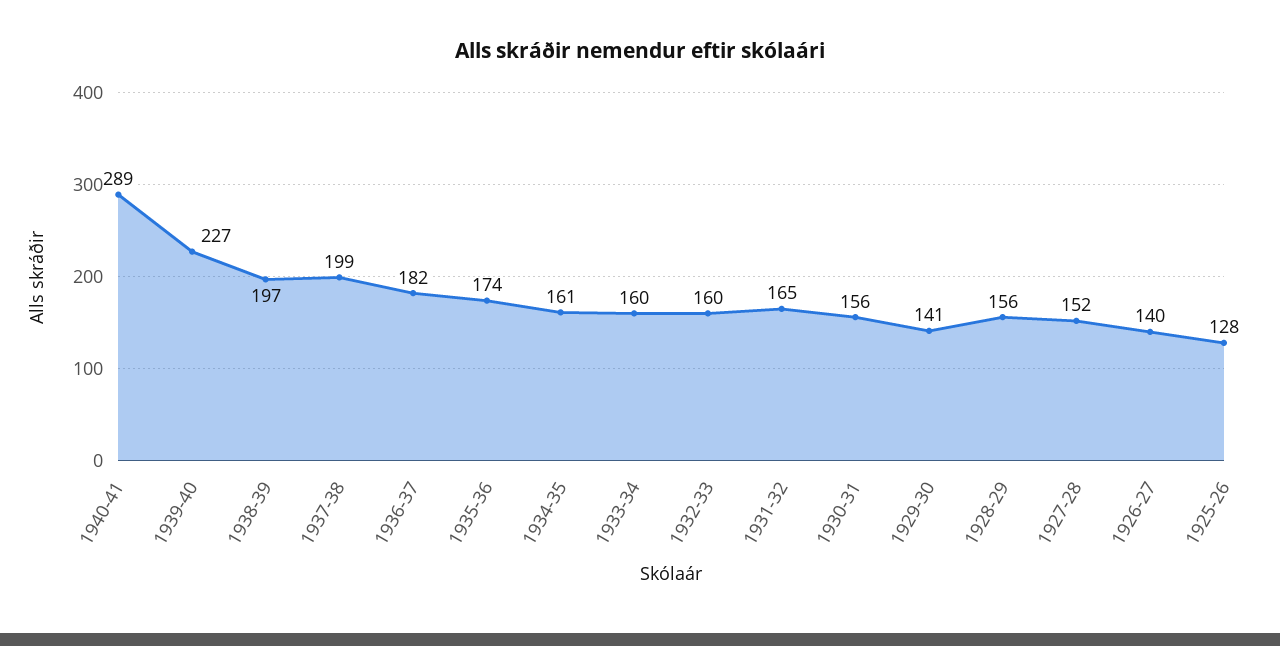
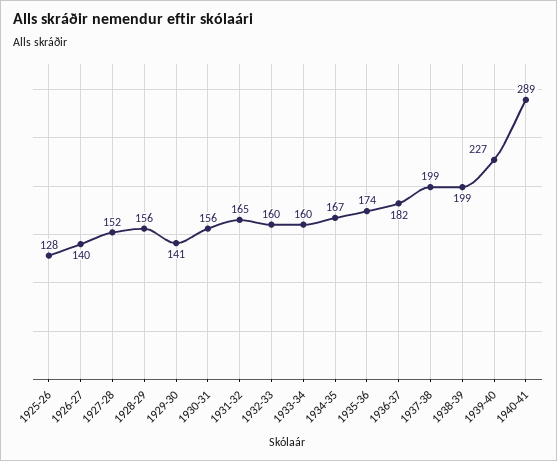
  {
    "1940-41": 289,
    "1939-40": 227,
-   "1938-39": 197,
+   "1938-39": 199,
    "1937-38": 199,
    "1936-37": 182,
    "1935-36": 174,
-   "1934-35": 161,
+   "1934-35": 167,
    "1933-34": 160,
    "1932-33": 160,
    "1931-32": 165,
    "1930-31": 156,
    "1929-30": 141,
    "1928-29": 156,
    "1927-28": 152,
    "1926-27": 140,
    "1925-26": 128
  }

